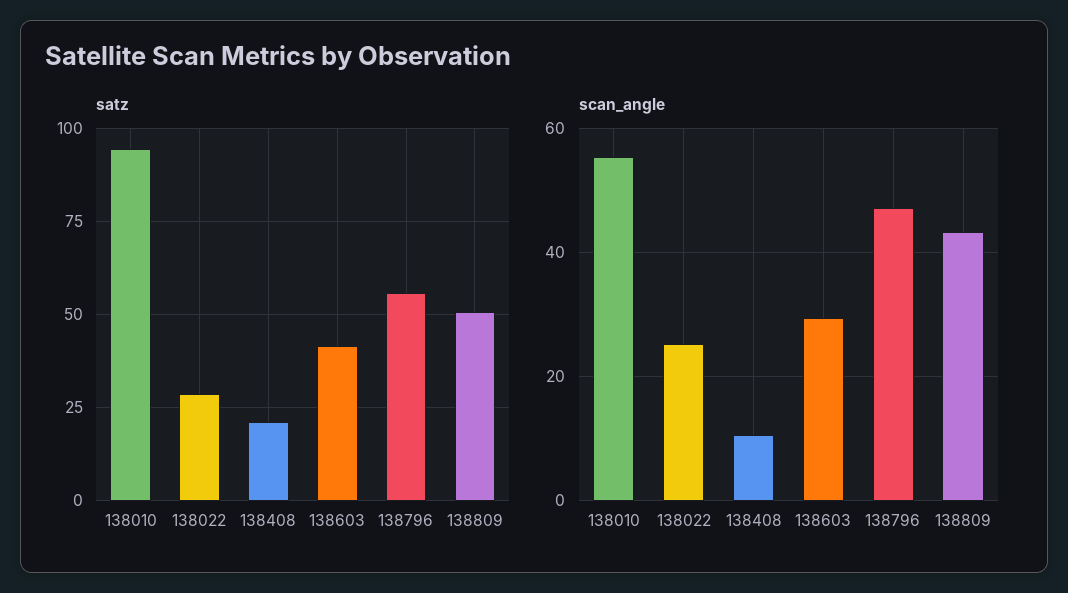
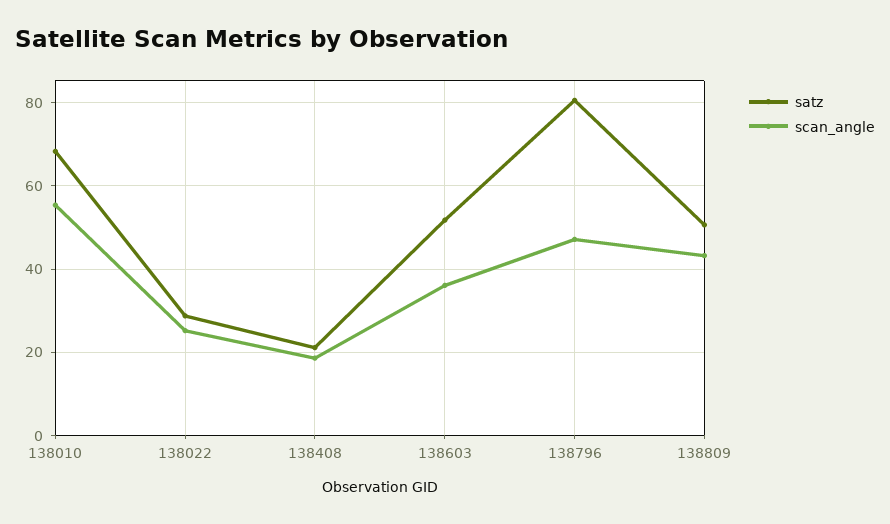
  {
    "satz": {
-     "138010": 95,
+     "138010": 68,
      "138022": 28,
      "138408": 22,
-     "138603": 42.5,
+     "138603": 52,
-     "138796": 55,
+     "138796": 80,
      "138809": 50
    },
    "scan_angle": {
      "138010": 56,
      "138022": 26,
-     "138408": 10,
+     "138408": 18,
-     "138603": 30,
+     "138603": 36,
      "138796": 48,
      "138809": 44
    }
  }

